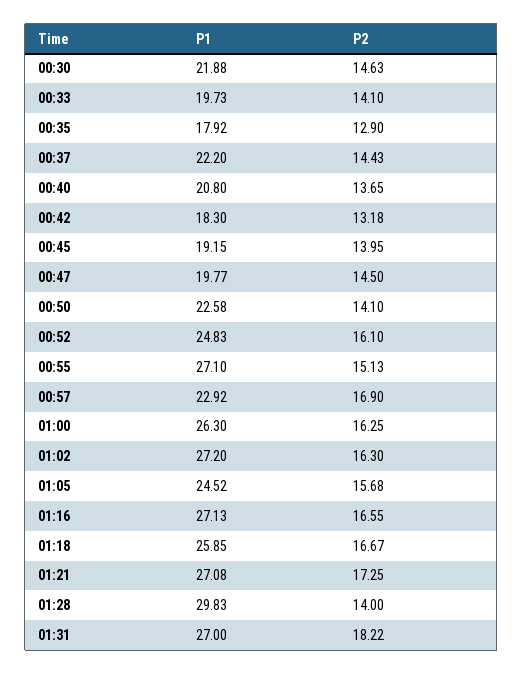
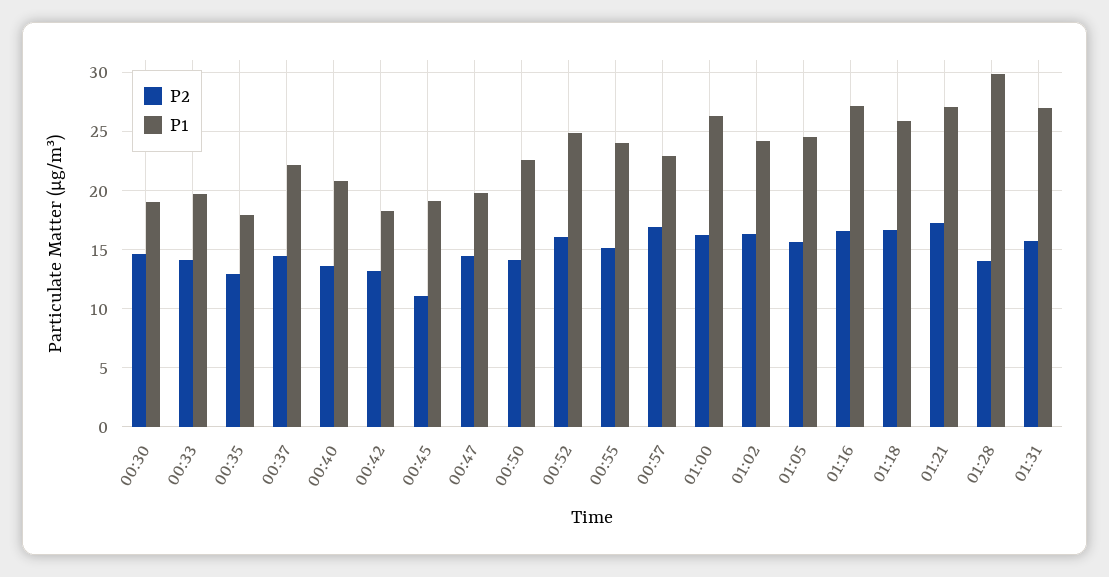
  {
    "P1": {
-     "00:30": 21.88,
+     "00:30": 19,
      "00:33": 19.73,
      "00:35": 17.92,
      "00:37": 22.2,
      "00:40": 20.8,
      "00:42": 18.3,
      "00:45": 19.15,
      "00:47": 19.77,
      "00:50": 22.58,
      "00:52": 24.83,
-     "00:55": 27.1,
+     "00:55": 24,
      "00:57": 22.92,
      "01:00": 26.3,
-     "01:02": 27.2,
+     "01:02": 24,
      "01:05": 24.52,
      "01:16": 27.13,
      "01:18": 25.85,
      "01:21": 27.08,
      "01:28": 29.83,
      "01:31": 27
    },
    "P2": {
      "00:30": 14.63,
      "00:33": 14.1,
      "00:35": 12.9,
      "00:37": 14.43,
      "00:40": 13.65,
      "00:42": 13.18,
-     "00:45": 13.95,
+     "00:45": 11,
      "00:47": 14.5,
      "00:50": 14.1,
      "00:52": 16.1,
      "00:55": 15.13,
      "00:57": 16.9,
      "01:00": 16.25,
      "01:02": 16.3,
      "01:05": 15.68,
      "01:16": 16.55,
      "01:18": 16.67,
      "01:21": 17.25,
      "01:28": 14,
-     "01:31": 18.22
+     "01:31": 16
    }
  }

